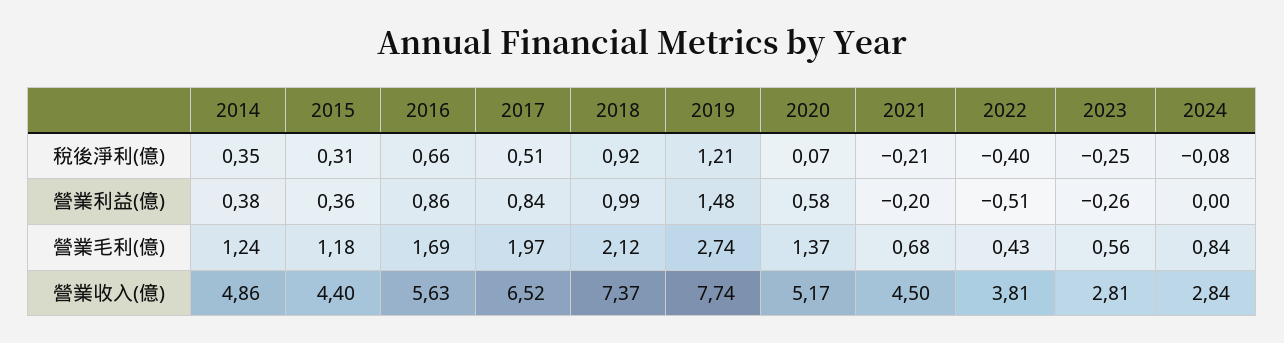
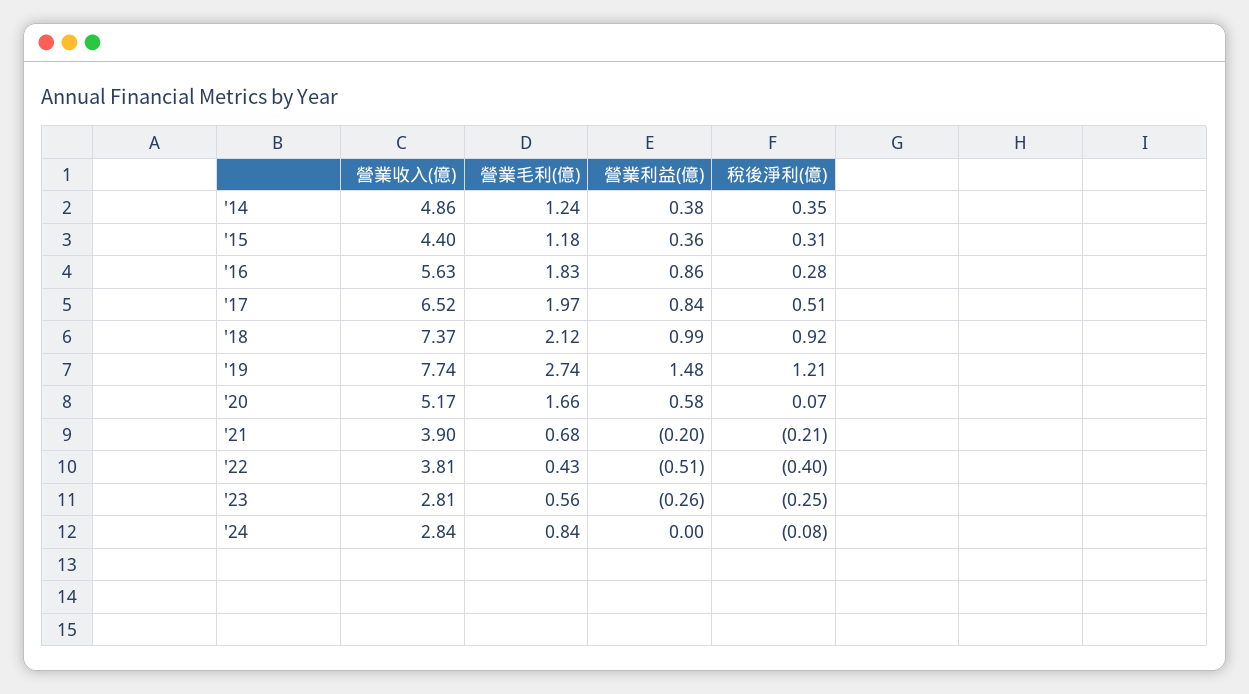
  {
    "2014": {
      "稅後淨利(億)": 0.35,
      "營業利益(億)": 0.38,
      "營業毛利(億)": 1.24,
      "營業收入(億)": 4.86
    },
    "2015": {
      "稅後淨利(億)": 0.31,
      "營業利益(億)": 0.36,
      "營業毛利(億)": 1.18,
      "營業收入(億)": 4.4
    },
    "2016": {
-     "稅後淨利(億)": 0.66,
+     "稅後淨利(億)": 0.28,
      "營業利益(億)": 0.86,
-     "營業毛利(億)": 1.69,
+     "營業毛利(億)": 1.83,
      "營業收入(億)": 5.63
    },
    "2017": {
      "稅後淨利(億)": 0.51,
      "營業利益(億)": 0.84,
      "營業毛利(億)": 1.97,
      "營業收入(億)": 6.52
    },
    "2018": {
      "稅後淨利(億)": 0.92,
      "營業利益(億)": 0.99,
      "營業毛利(億)": 2.12,
      "營業收入(億)": 7.37
    },
    "2019": {
      "稅後淨利(億)": 1.21,
      "營業利益(億)": 1.48,
      "營業毛利(億)": 2.74,
      "營業收入(億)": 7.74
    },
    "2020": {
      "稅後淨利(億)": 0.07,
      "營業利益(億)": 0.58,
-     "營業毛利(億)": 1.37,
+     "營業毛利(億)": 1.66,
      "營業收入(億)": 5.17
    },
    "2021": {
      "稅後淨利(億)": -0.21,
      "營業利益(億)": -0.2,
      "營業毛利(億)": 0.68,
-     "營業收入(億)": 4.5
+     "營業收入(億)": 3.9
    },
    "2022": {
      "稅後淨利(億)": -0.4,
      "營業利益(億)": -0.51,
      "營業毛利(億)": 0.43,
      "營業收入(億)": 3.81
    },
    "2023": {
      "稅後淨利(億)": -0.25,
      "營業利益(億)": -0.26,
      "營業毛利(億)": 0.56,
      "營業收入(億)": 2.81
    },
    "2024": {
      "稅後淨利(億)": -0.08,
      "營業利益(億)": 0,
      "營業毛利(億)": 0.84,
      "營業收入(億)": 2.84
    }
  }

